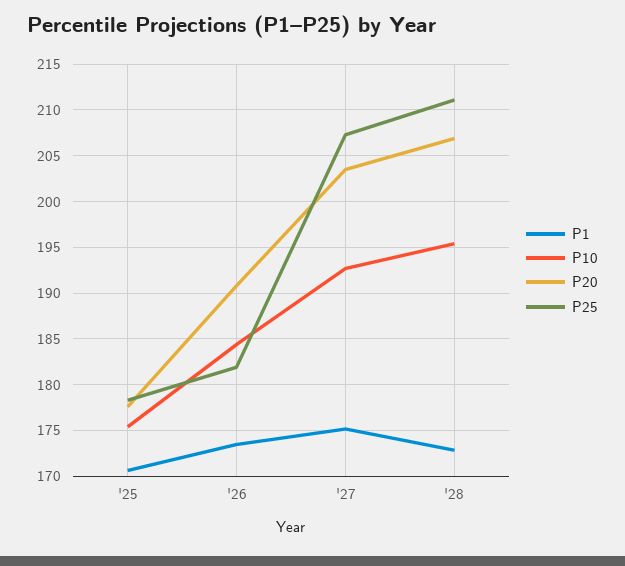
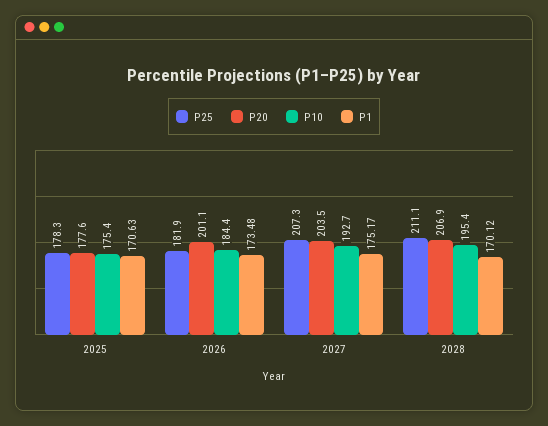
  {
    "P1": {
      "'25": 170.63,
      "'26": 173.48,
      "'27": 175.17,
-     "'28": 173
+     "'28": 170.12
    },
    "P10": {
      "'25": 175.4,
      "'26": 184.4,
      "'27": 192.7,
      "'28": 195.4
    },
    "P20": {
      "'25": 177.6,
-     "'26": 191,
+     "'26": 201.1,
      "'27": 203.5,
      "'28": 206.9
    },
    "P25": {
      "'25": 178.3,
      "'26": 181.9,
      "'27": 207.3,
      "'28": 211.1
    }
  }

